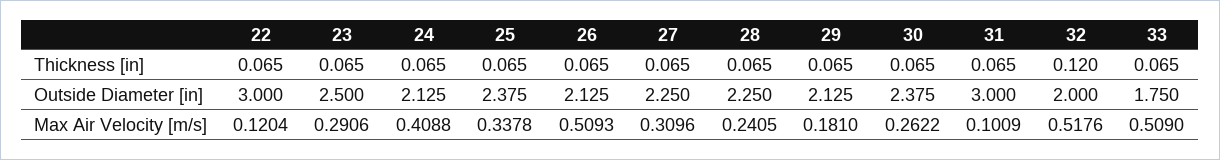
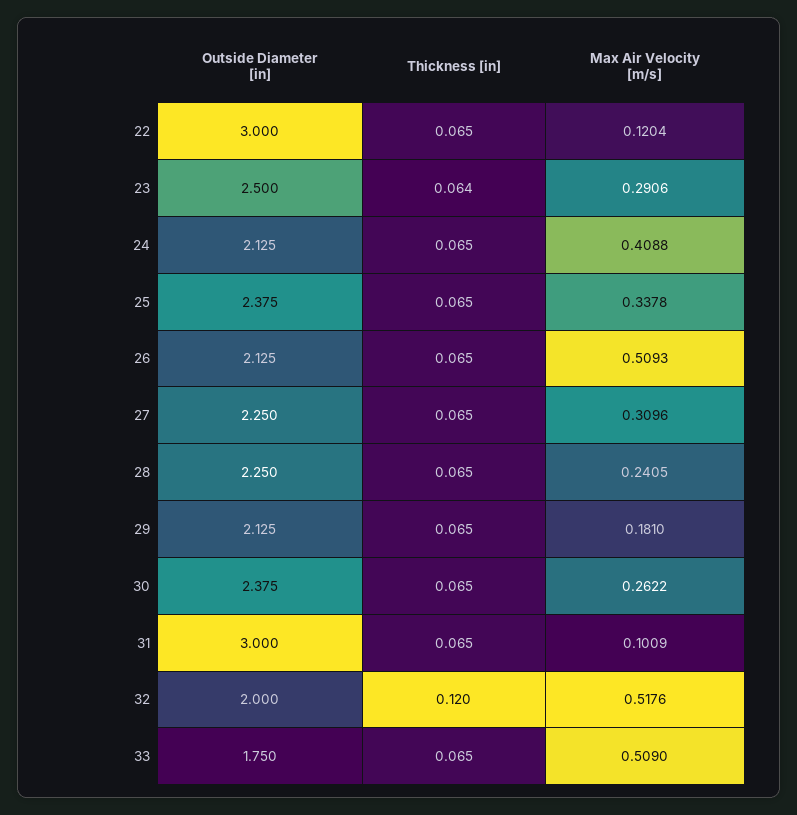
  {
    "22": {
      "Thickness [in]": 0.065,
      "Outside Diameter [in]": 3,
      "Max Air Velocity [m/s]": 0.1204
    },
    "23": {
-     "Thickness [in]": 0.065,
+     "Thickness [in]": 0.064,
      "Outside Diameter [in]": 2.5,
      "Max Air Velocity [m/s]": 0.2906
    },
    "24": {
      "Thickness [in]": 0.065,
      "Outside Diameter [in]": 2.125,
      "Max Air Velocity [m/s]": 0.4088
    },
    "25": {
      "Thickness [in]": 0.065,
      "Outside Diameter [in]": 2.375,
      "Max Air Velocity [m/s]": 0.3378
    },
    "26": {
      "Thickness [in]": 0.065,
      "Outside Diameter [in]": 2.125,
      "Max Air Velocity [m/s]": 0.5093
    },
    "27": {
      "Thickness [in]": 0.065,
      "Outside Diameter [in]": 2.25,
      "Max Air Velocity [m/s]": 0.3096
    },
    "28": {
      "Thickness [in]": 0.065,
      "Outside Diameter [in]": 2.25,
      "Max Air Velocity [m/s]": 0.2405
    },
    "29": {
      "Thickness [in]": 0.065,
      "Outside Diameter [in]": 2.125,
      "Max Air Velocity [m/s]": 0.181
    },
    "30": {
      "Thickness [in]": 0.065,
      "Outside Diameter [in]": 2.375,
      "Max Air Velocity [m/s]": 0.2622
    },
    "31": {
      "Thickness [in]": 0.065,
      "Outside Diameter [in]": 3,
      "Max Air Velocity [m/s]": 0.1009
    },
    "32": {
      "Thickness [in]": 0.12,
      "Outside Diameter [in]": 2,
      "Max Air Velocity [m/s]": 0.5176
    },
    "33": {
      "Thickness [in]": 0.065,
      "Outside Diameter [in]": 1.75,
      "Max Air Velocity [m/s]": 0.509
    }
  }

